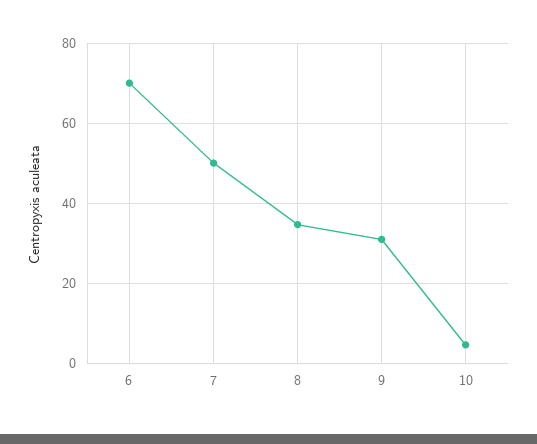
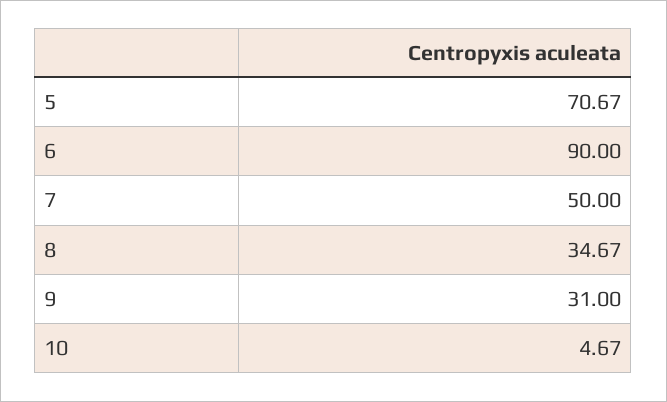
  {
-   "6": 70,
+   "6": 90,
    "7": 50,
    "8": 34.67,
    "9": 31,
-   "10": 4.67
+   "10": 4.67,
+   "5": 70.67
  }

